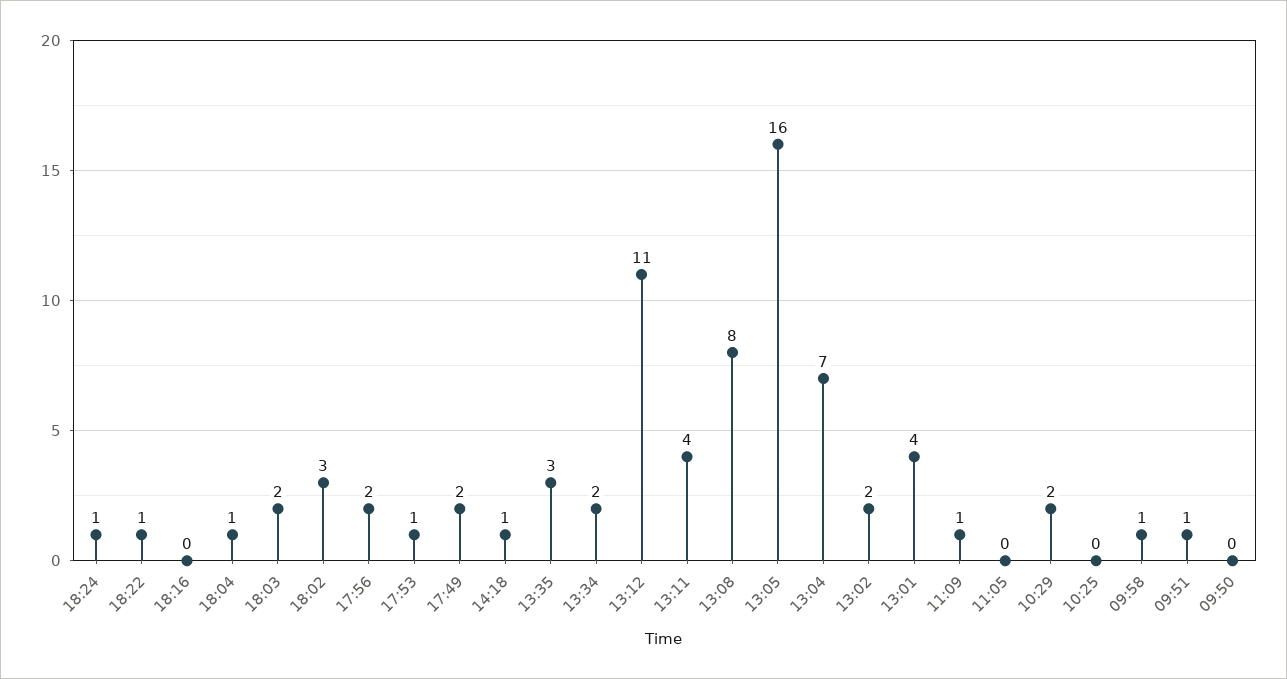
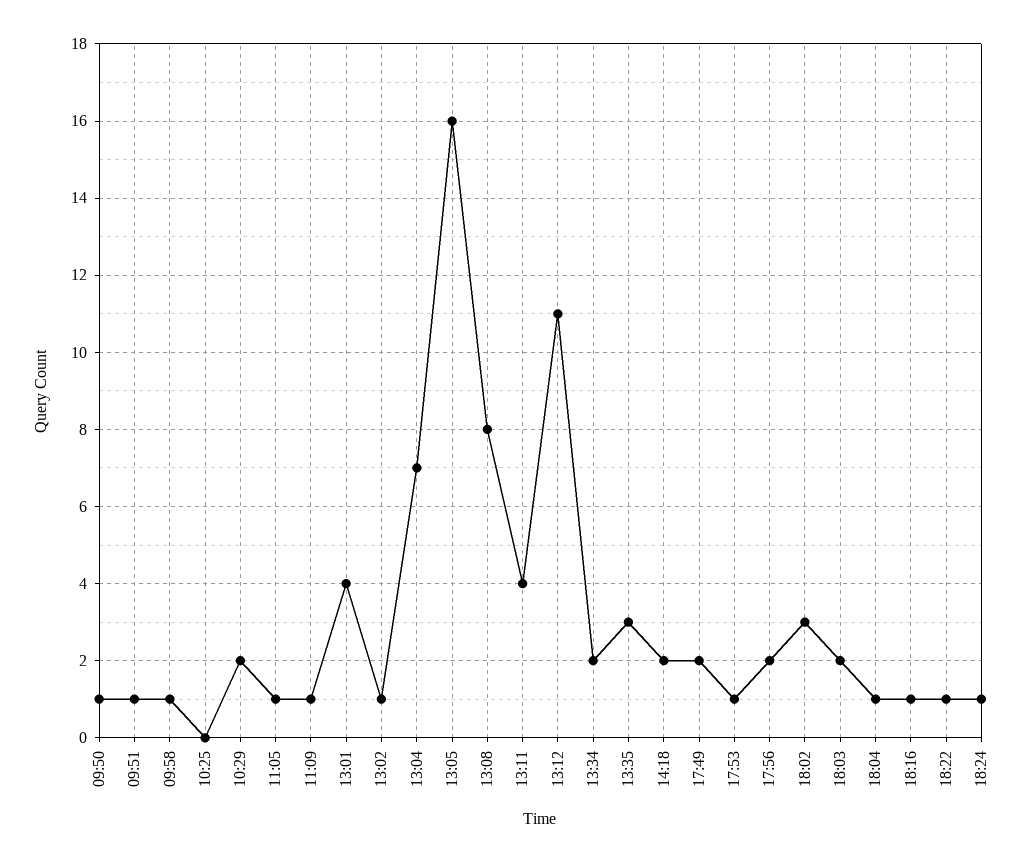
  {
    "18:24": 1,
    "18:22": 1,
-   "18:16": 0,
+   "18:16": 1,
    "18:04": 1,
    "18:03": 2,
    "18:02": 3,
    "17:56": 2,
    "17:53": 1,
    "17:49": 2,
-   "14:18": 1,
+   "14:18": 2,
    "13:35": 3,
    "13:34": 2,
    "13:12": 11,
    "13:11": 4,
    "13:08": 8,
    "13:05": 16,
    "13:04": 7,
-   "13:02": 2,
+   "13:02": 1,
    "13:01": 4,
    "11:09": 1,
-   "11:05": 0,
+   "11:05": 1,
    "10:29": 2,
    "10:25": 0,
    "09:58": 1,
    "09:51": 1,
-   "09:50": 0
+   "09:50": 1
  }

